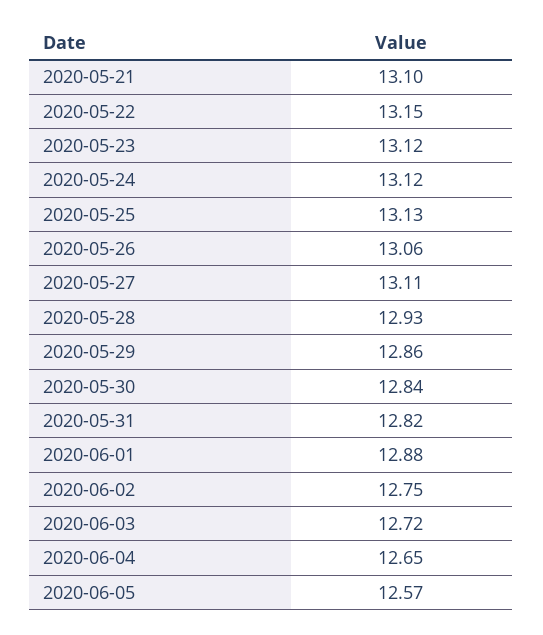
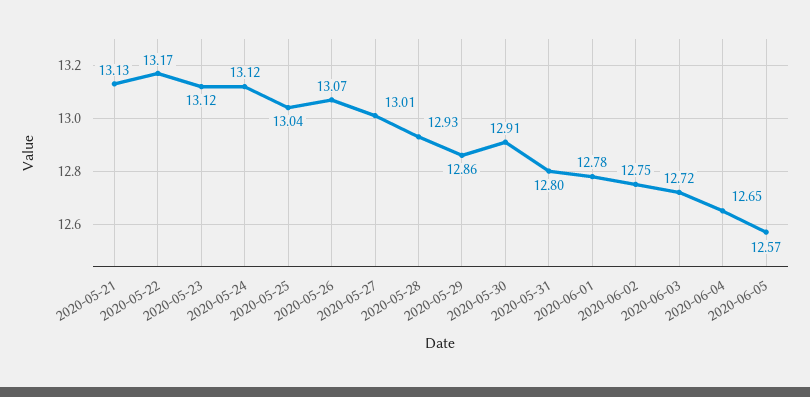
  {
-   "2020-05-21": 13.1,
+   "2020-05-21": 13.13,
-   "2020-05-22": 13.15,
+   "2020-05-22": 13.17,
    "2020-05-23": 13.12,
    "2020-05-24": 13.12,
-   "2020-05-25": 13.13,
+   "2020-05-25": 13.04,
-   "2020-05-26": 13.06,
+   "2020-05-26": 13.07,
-   "2020-05-27": 13.11,
+   "2020-05-27": 13.01,
    "2020-05-28": 12.93,
    "2020-05-29": 12.86,
-   "2020-05-30": 12.84,
+   "2020-05-30": 12.91,
-   "2020-05-31": 12.82,
+   "2020-05-31": 12.8,
-   "2020-06-01": 12.88,
+   "2020-06-01": 12.78,
    "2020-06-02": 12.75,
    "2020-06-03": 12.72,
    "2020-06-04": 12.65,
    "2020-06-05": 12.57
  }

